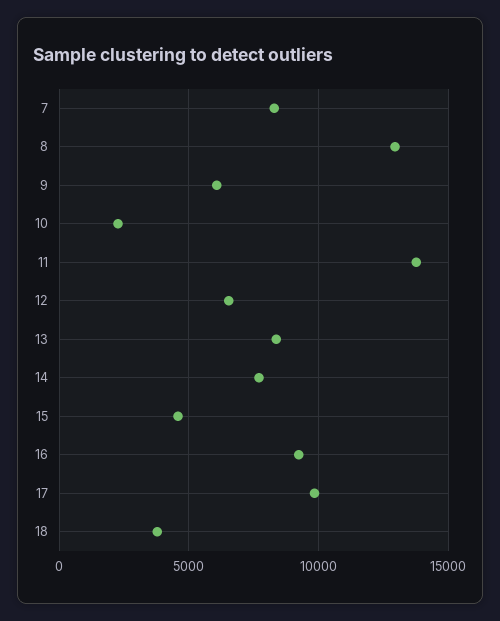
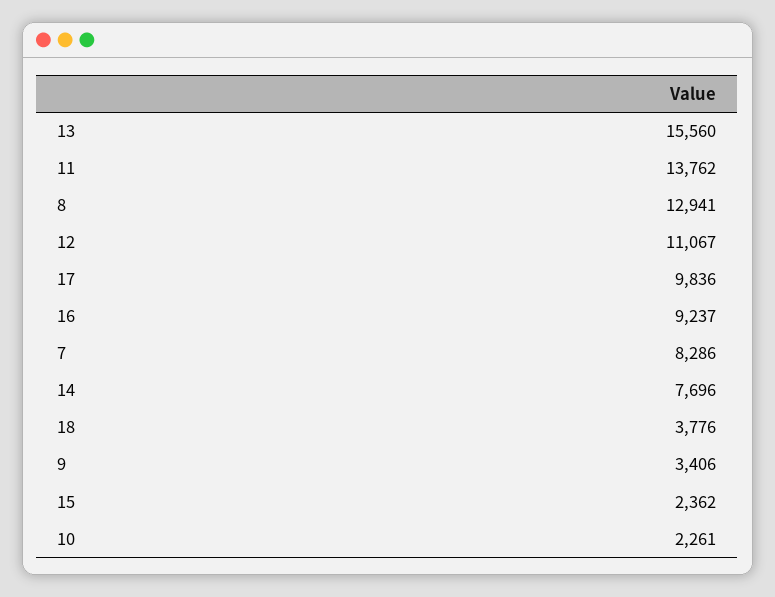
  {
    "7": 8286,
    "8": 12941,
-   "9": 6000,
+   "9": 3406,
    "10": 2261,
    "11": 13762,
-   "12": 6500,
+   "12": 11067,
-   "13": 8500,
+   "13": 15560,
    "14": 7696,
-   "15": 4500,
+   "15": 2362,
    "16": 9237,
    "17": 9836,
    "18": 3776
  }

